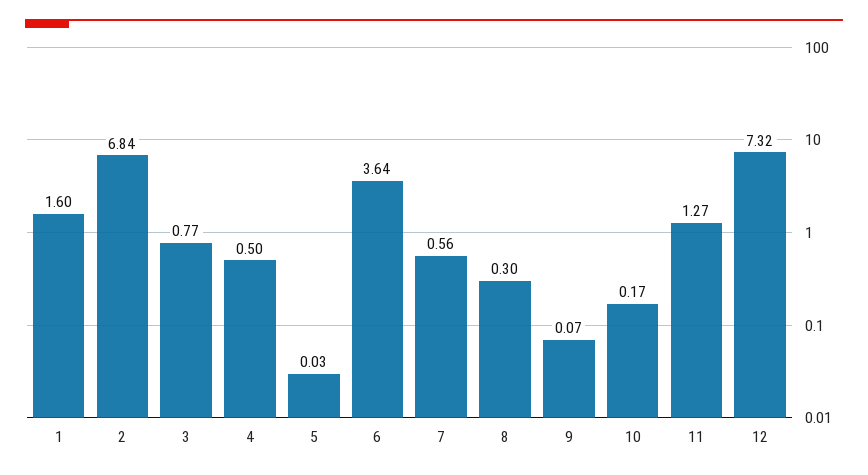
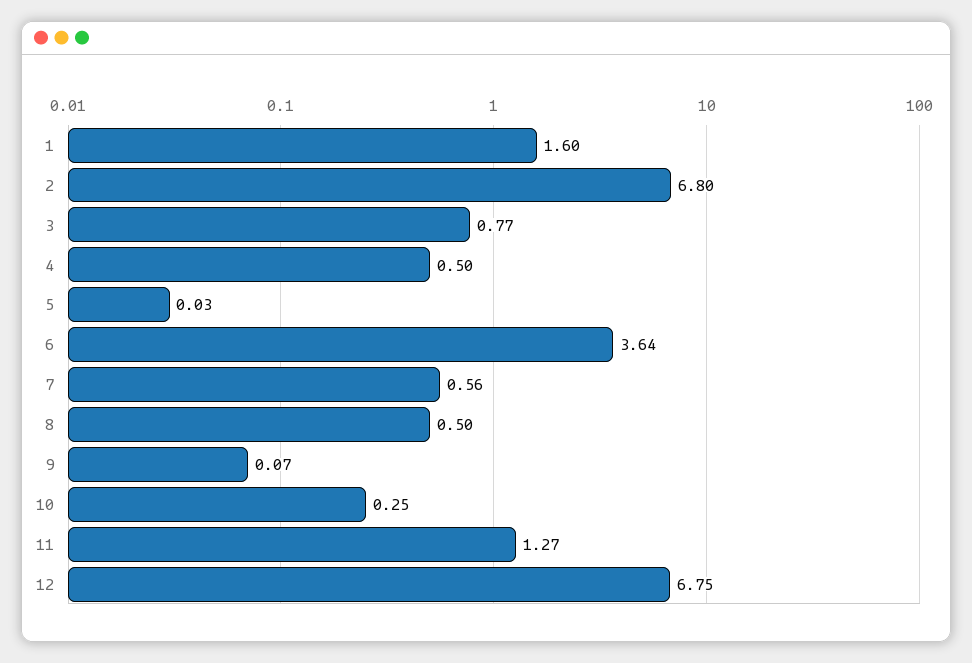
  {
    "1": 1.6,
-   "2": 6.84,
+   "2": 6.8,
    "3": 0.77,
    "4": 0.5,
    "5": 0.03,
    "6": 3.64,
    "7": 0.56,
-   "8": 0.3,
+   "8": 0.5,
    "9": 0.07,
-   "10": 0.17,
+   "10": 0.25,
    "11": 1.27,
-   "12": 7.32
+   "12": 6.75
  }

